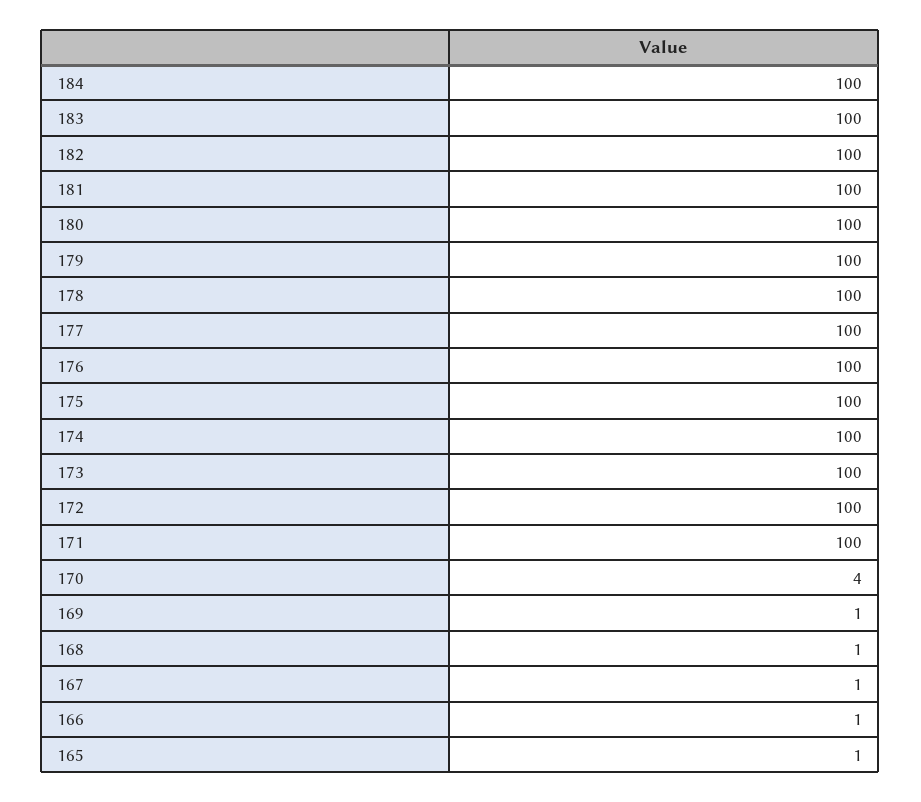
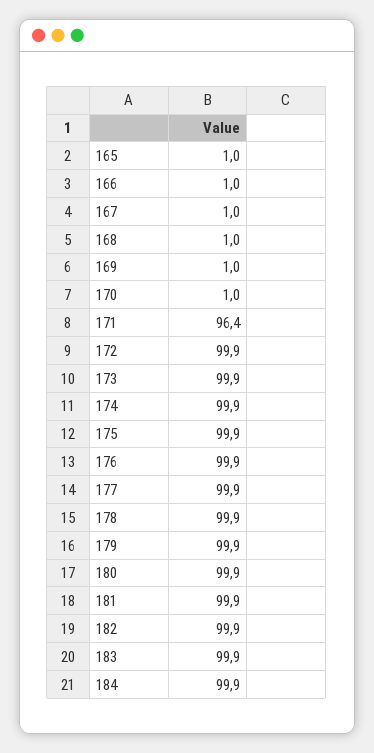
  {
    "184": 99.9,
    "183": 99.9,
    "182": 99.9,
    "181": 99.9,
    "180": 99.9,
    "179": 99.9,
    "178": 99.9,
    "177": 99.9,
    "176": 99.9,
    "175": 99.9,
    "174": 99.9,
    "173": 99.9,
    "172": 99.9,
-   "171": 100,
+   "171": 96.4,
-   "170": 4,
+   "170": 1,
    "169": 1,
    "168": 1,
    "167": 1,
    "166": 1,
    "165": 1
  }

